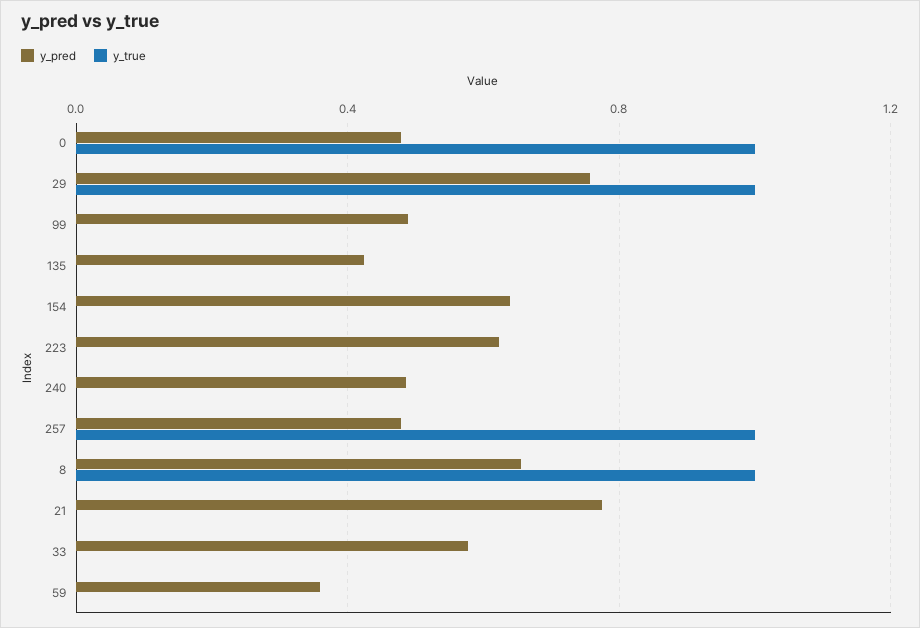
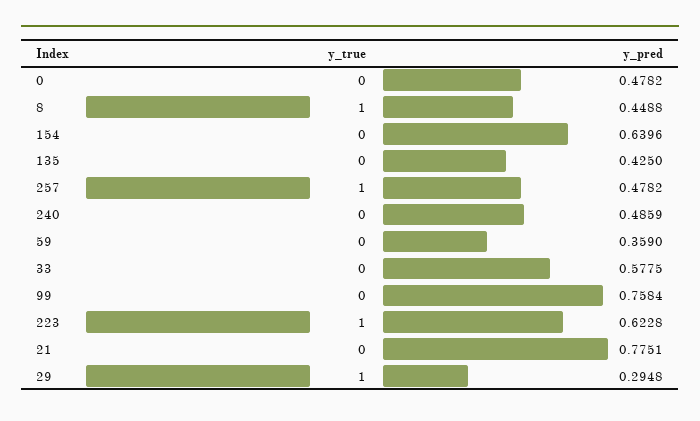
  {
    "y_pred": {
      "0": 0.4782,
-     "29": 0.75,
+     "29": 0.2948,
-     "99": 0.5,
+     "99": 0.7584,
      "135": 0.425,
      "154": 0.6396,
      "223": 0.6228,
      "240": 0.4859,
      "257": 0.4782,
-     "8": 0.65,
+     "8": 0.4488,
      "21": 0.7751,
      "33": 0.5775,
      "59": 0.359
    },
    "y_true": {
-     "0": 1,
+     "0": 0,
      "29": 1,
      "99": 0,
      "135": 0,
      "154": 0,
-     "223": 0,
+     "223": 1,
      "240": 0,
      "257": 1,
      "8": 1,
      "21": 0,
      "33": 0,
      "59": 0
    }
  }

